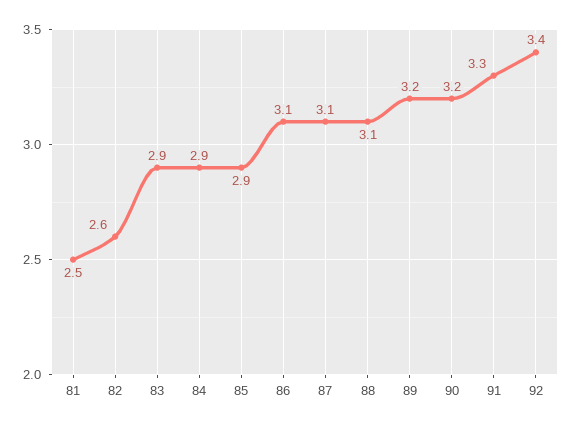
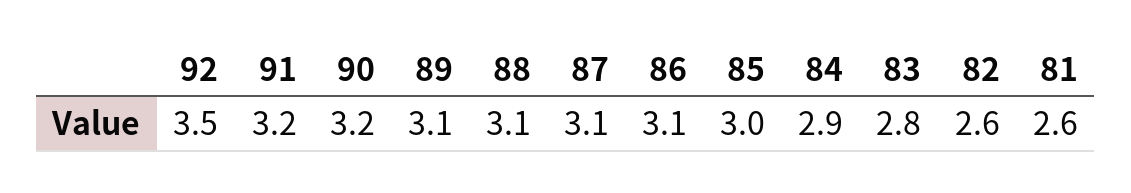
  {
-   "81": 2.5,
+   "81": 2.6,
    "82": 2.6,
-   "83": 2.9,
+   "83": 2.8,
    "84": 2.9,
-   "85": 2.9,
+   "85": 3,
    "86": 3.1,
    "87": 3.1,
    "88": 3.1,
-   "89": 3.2,
+   "89": 3.1,
    "90": 3.2,
-   "91": 3.3,
+   "91": 3.2,
-   "92": 3.4
+   "92": 3.5
  }

